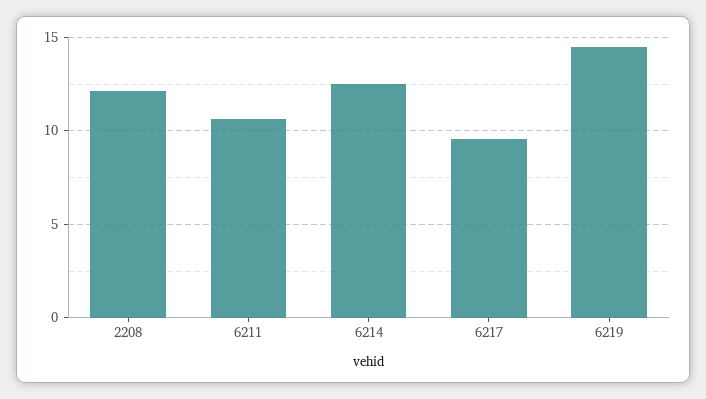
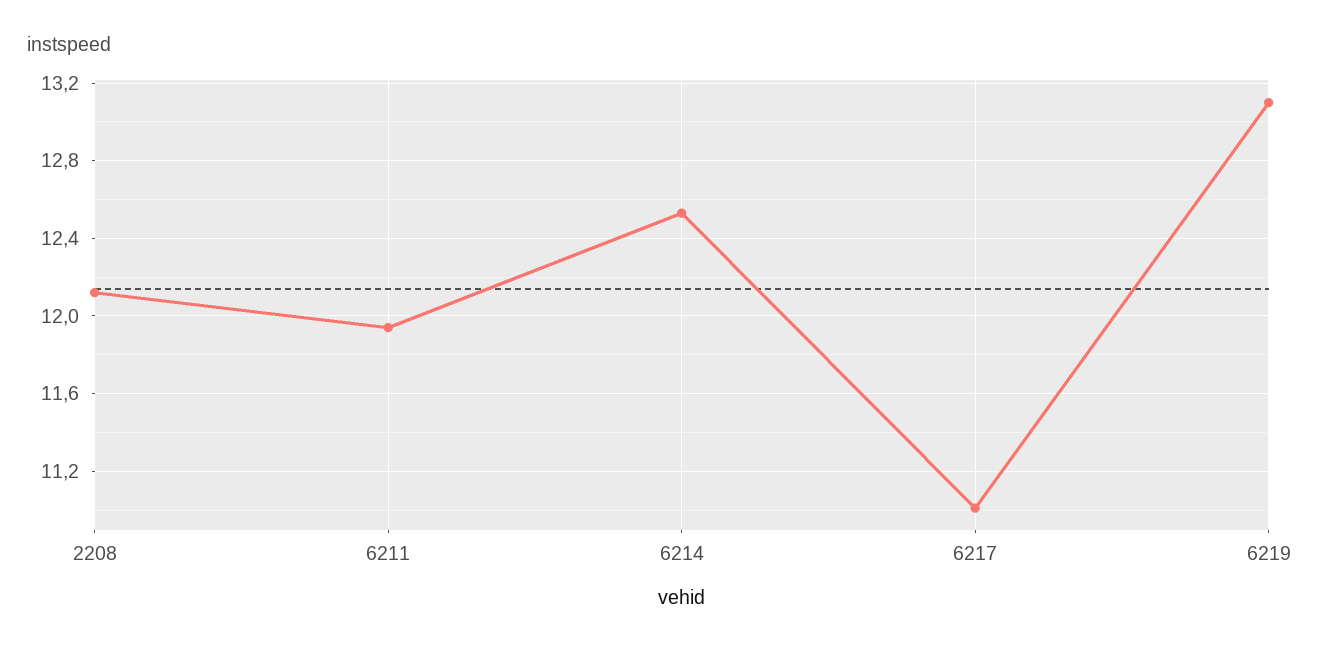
  {
    "2208": 12.1,
-   "6211": 10.5,
+   "6211": 11.95,
    "6214": 12.55,
-   "6217": 9.5,
+   "6217": 11,
-   "6219": 14.5
+   "6219": 13.1
  }

